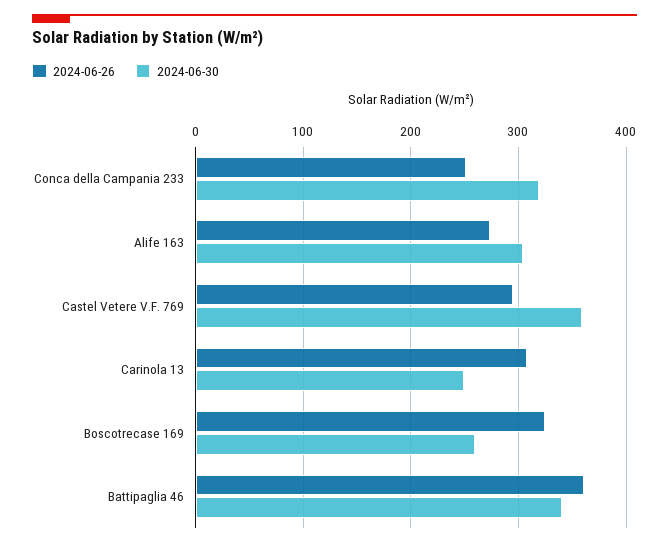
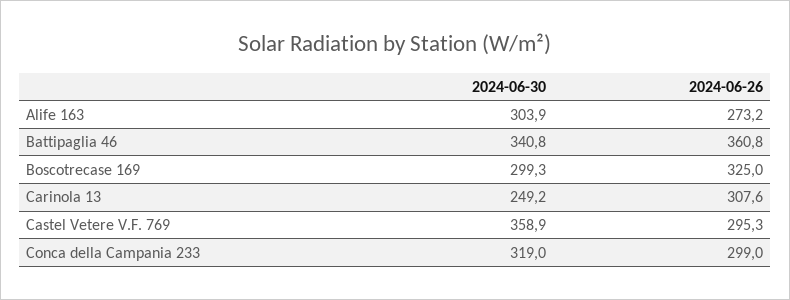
  {
    "2024-06-26": {
-     "Conca della Campania 233": 250,
+     "Conca della Campania 233": 299,
      "Alife 163": 273.2,
      "Castel Vetere V.F. 769": 295.3,
      "Carinola 13": 307.6,
      "Boscotrecase 169": 325,
      "Battipaglia 46": 360.8
    },
    "2024-06-30": {
      "Conca della Campania 233": 319,
      "Alife 163": 303.9,
      "Castel Vetere V.F. 769": 358.9,
      "Carinola 13": 249.2,
-     "Boscotrecase 169": 260,
+     "Boscotrecase 169": 299.3,
      "Battipaglia 46": 340.8
    }
  }

